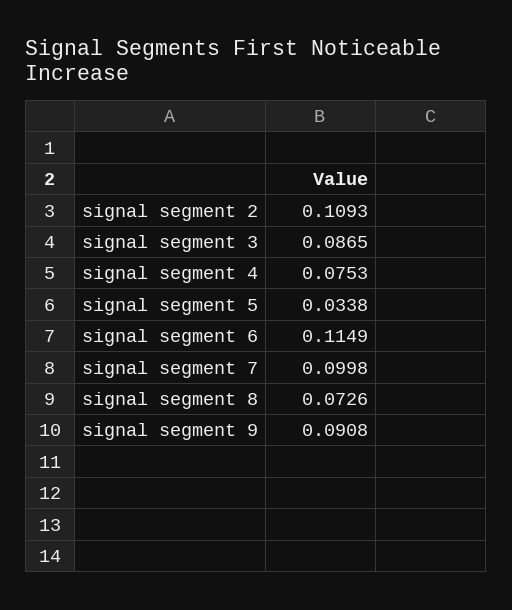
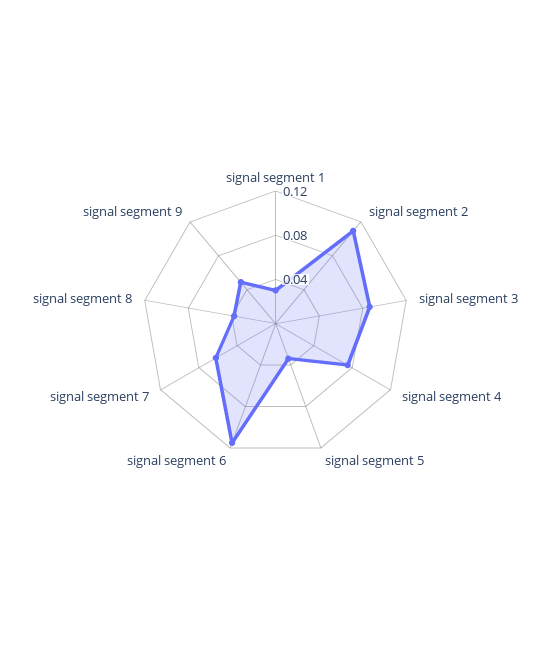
  {
    "signal segment 2": 0.1093,
    "signal segment 3": 0.0865,
    "signal segment 4": 0.0753,
    "signal segment 5": 0.0338,
    "signal segment 6": 0.1149,
-   "signal segment 7": 0.0998,
+   "signal segment 7": 0.06,
-   "signal segment 8": 0.0726,
+   "signal segment 8": 0.04,
-   "signal segment 9": 0.0908
+   "signal segment 9": 0.05,
+   "signal segment 1": 0.03
  }

